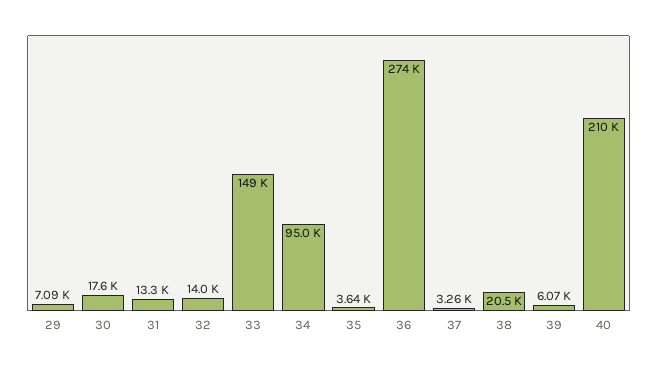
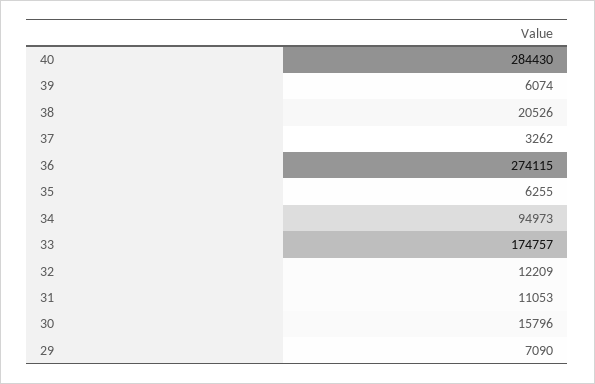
  {
    "29": 7090,
-   "30": 17600,
+   "30": 15796,
-   "31": 13300,
+   "31": 11053,
-   "32": 14000,
+   "32": 12209,
-   "33": 149000,
+   "33": 174757,
    "34": 94973,
-   "35": 3640,
+   "35": 6255,
    "36": 274115,
    "37": 3262,
    "38": 20526,
    "39": 6074,
-   "40": 210000
+   "40": 284430
  }

